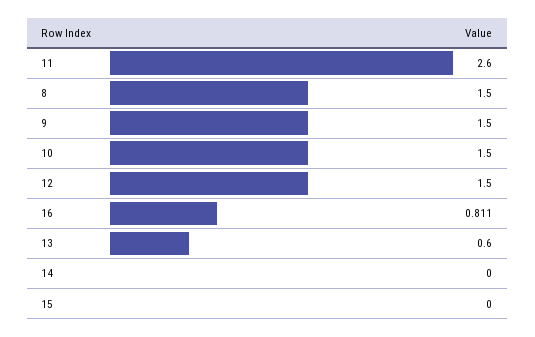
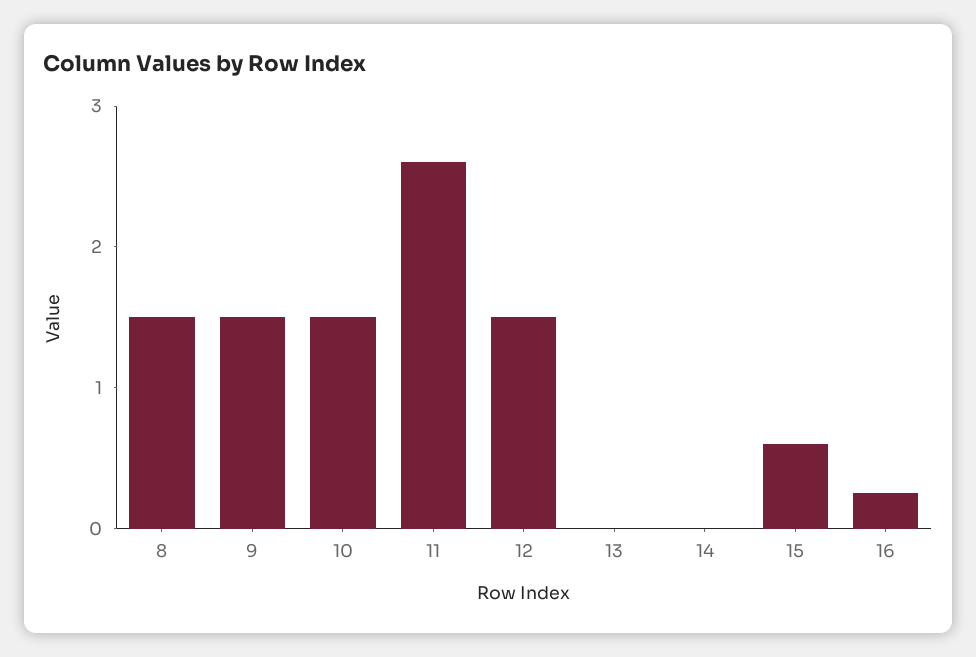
  {
    "11": 2.6,
    "8": 1.5,
    "9": 1.5,
    "10": 1.5,
    "12": 1.5,
-   "16": 0.811,
+   "16": 0.2,
-   "13": 0.6,
+   "13": 0,
    "14": 0,
-   "15": 0
+   "15": 0.6
  }

